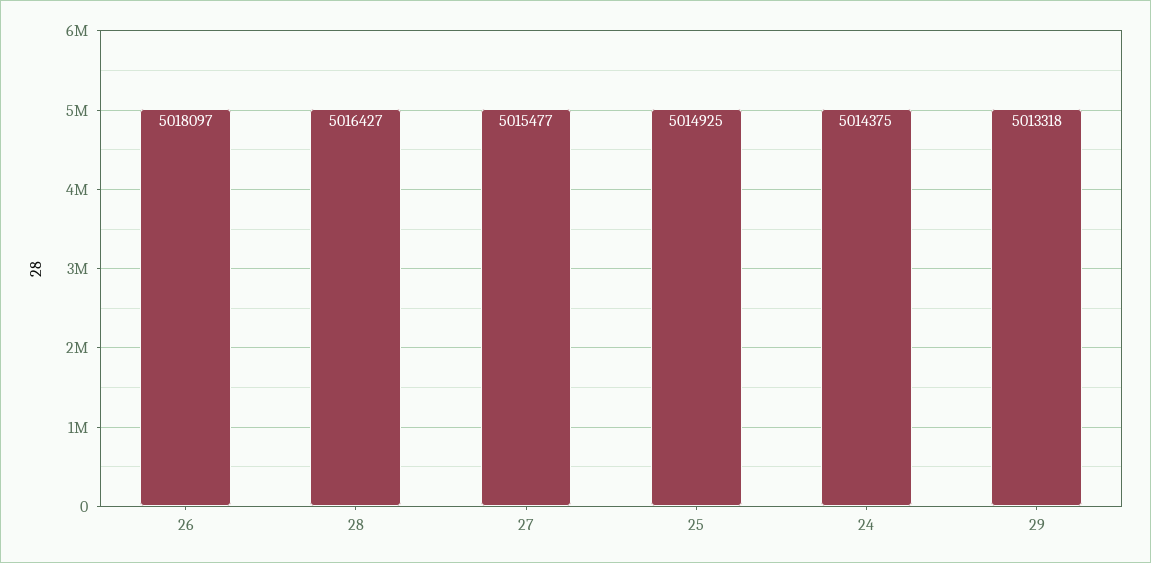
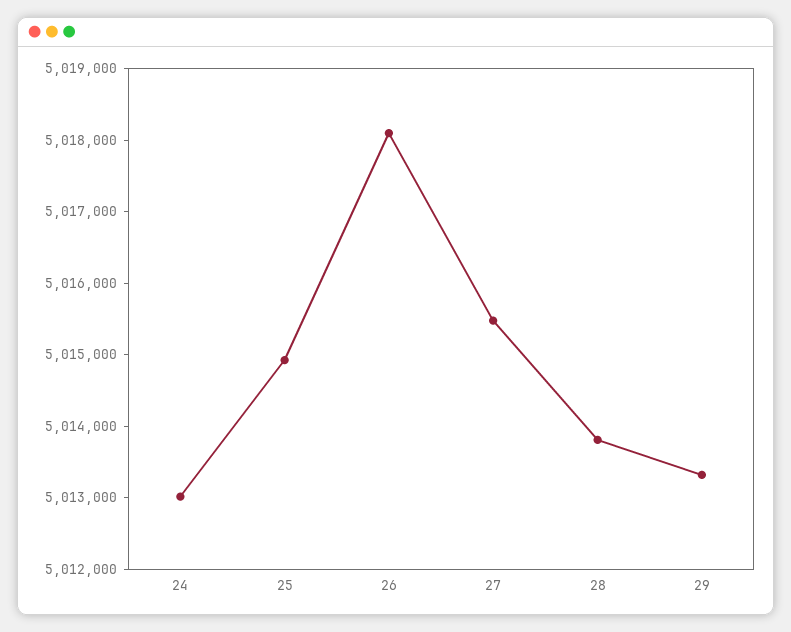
  {
    "26": 5018097,
-   "28": 5016427,
+   "28": 5013800,
    "27": 5015477,
    "25": 5014925,
-   "24": 5014375,
+   "24": 5013000,
    "29": 5013318
  }

